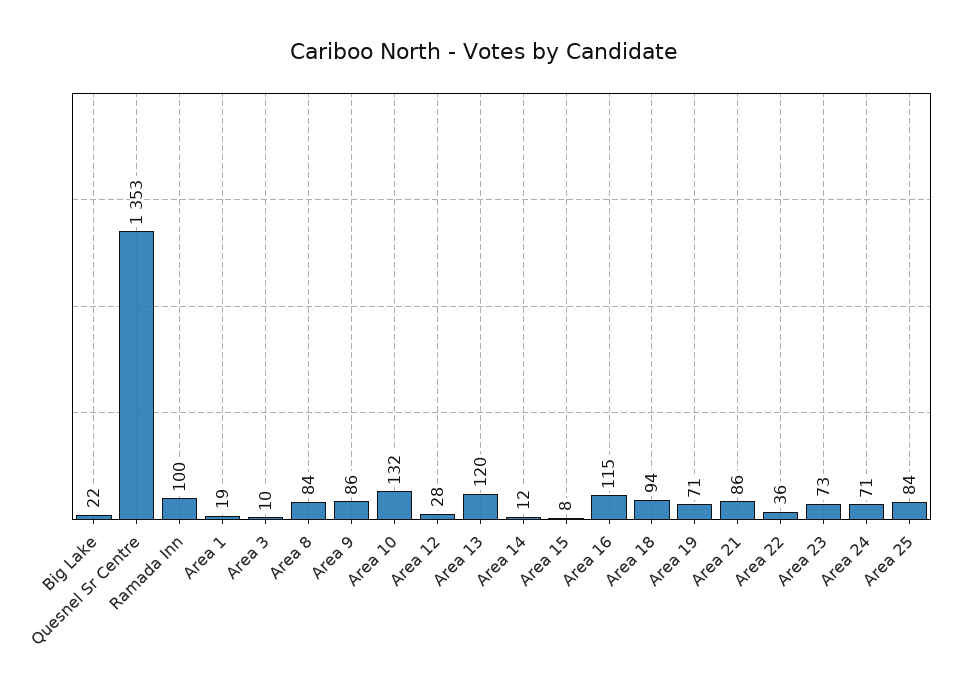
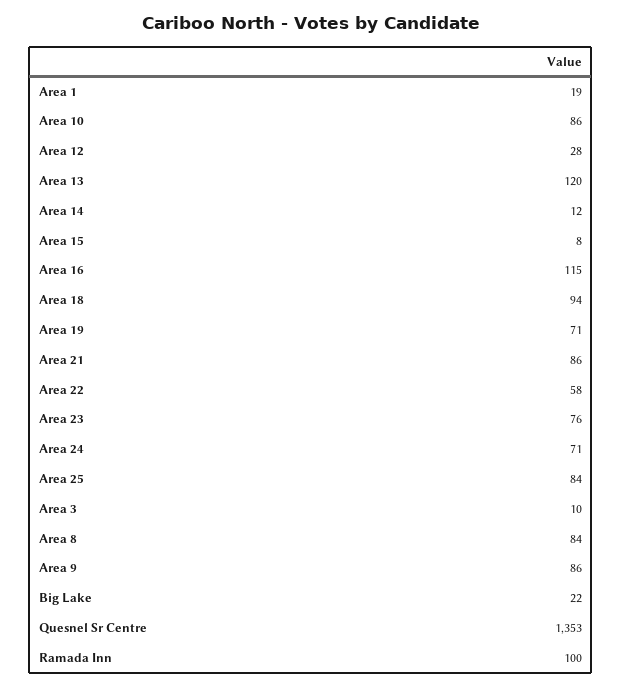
  {
    "Big Lake": 22,
    "Quesnel Sr Centre": 1353,
    "Ramada Inn": 100,
    "Area 1": 19,
    "Area 3": 10,
    "Area 8": 84,
    "Area 9": 86,
-   "Area 10": 132,
+   "Area 10": 86,
    "Area 12": 28,
    "Area 13": 120,
    "Area 14": 12,
    "Area 15": 8,
    "Area 16": 115,
    "Area 18": 94,
    "Area 19": 71,
    "Area 21": 86,
-   "Area 22": 36,
+   "Area 22": 58,
-   "Area 23": 73,
+   "Area 23": 76,
    "Area 24": 71,
    "Area 25": 84
  }

